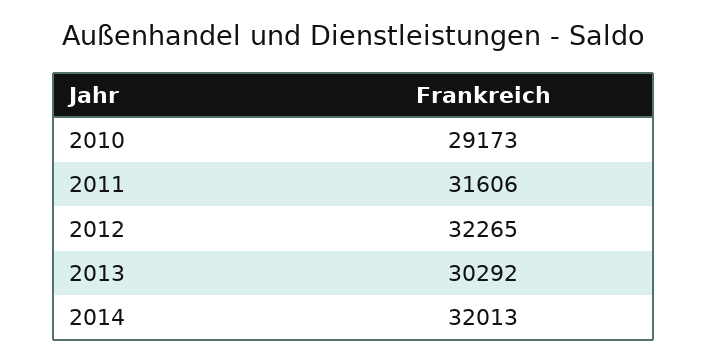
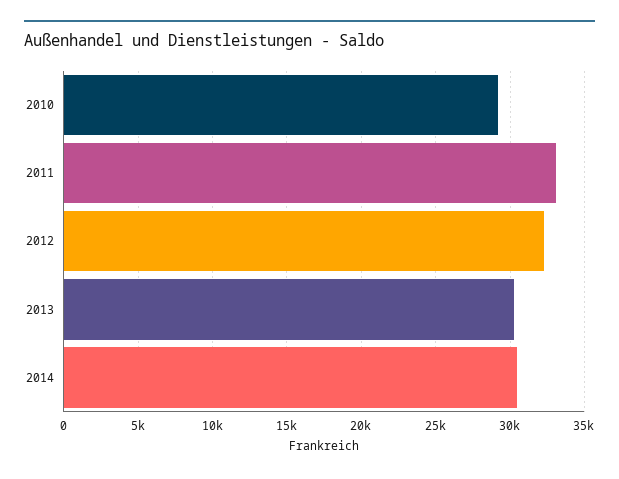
  {
    "2010": 29173,
-   "2011": 31606,
+   "2011": 33000,
    "2012": 32265,
    "2013": 30292,
-   "2014": 32013
+   "2014": 30500
  }

